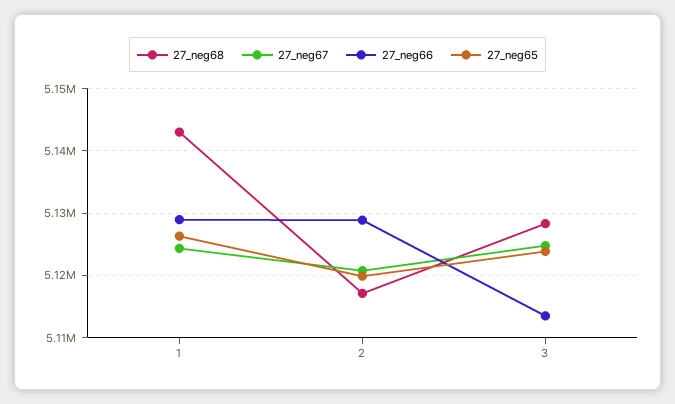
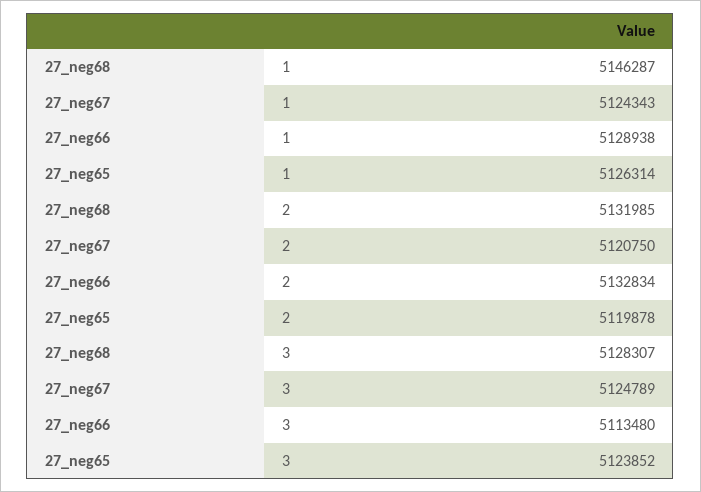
  {
    "27_neg68": {
-     "1": 5143000,
+     "1": 5146287,
-     "2": 5117000,
+     "2": 5131985,
      "3": 5128307
    },
    "27_neg67": {
      "1": 5124343,
      "2": 5120750,
      "3": 5124789
    },
    "27_neg66": {
      "1": 5128938,
-     "2": 5129000,
+     "2": 5132834,
      "3": 5113480
    },
    "27_neg65": {
      "1": 5126314,
      "2": 5119878,
      "3": 5123852
    }
  }

